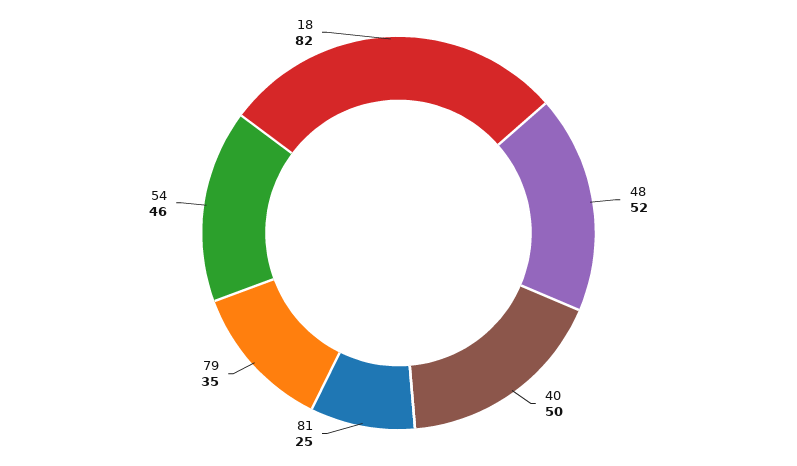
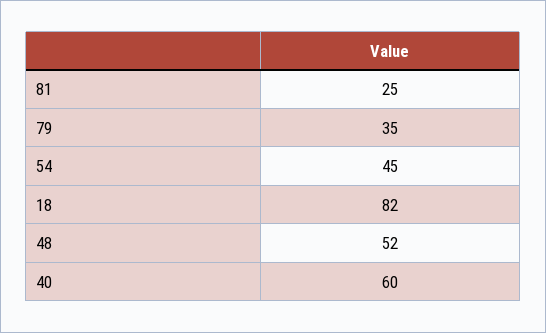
  {
    "48": 52,
-   "40": 50,
+   "40": 60,
    "81": 25,
    "79": 35,
-   "54": 46,
+   "54": 45,
    "18": 82
  }

